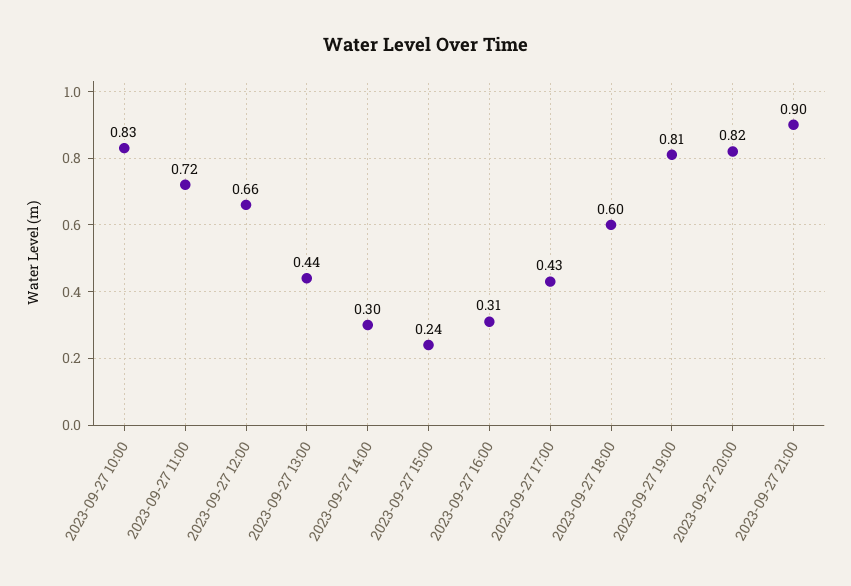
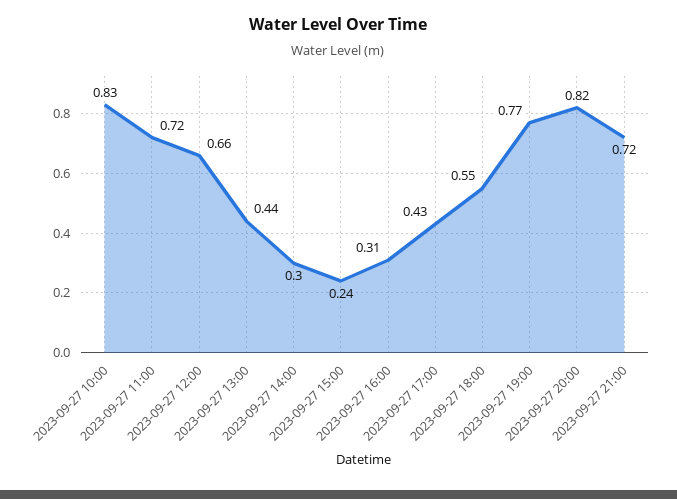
  {
    "2023-09-27 10:00": 0.83,
    "2023-09-27 11:00": 0.72,
    "2023-09-27 12:00": 0.66,
    "2023-09-27 13:00": 0.44,
    "2023-09-27 14:00": 0.3,
    "2023-09-27 15:00": 0.24,
    "2023-09-27 16:00": 0.31,
    "2023-09-27 17:00": 0.43,
-   "2023-09-27 18:00": 0.6,
+   "2023-09-27 18:00": 0.55,
-   "2023-09-27 19:00": 0.81,
+   "2023-09-27 19:00": 0.77,
    "2023-09-27 20:00": 0.82,
-   "2023-09-27 21:00": 0.9
+   "2023-09-27 21:00": 0.72
  }

